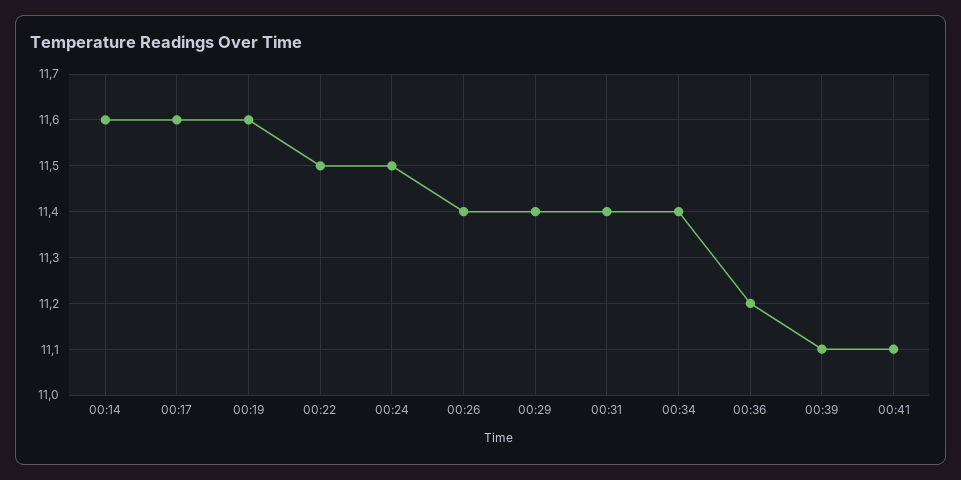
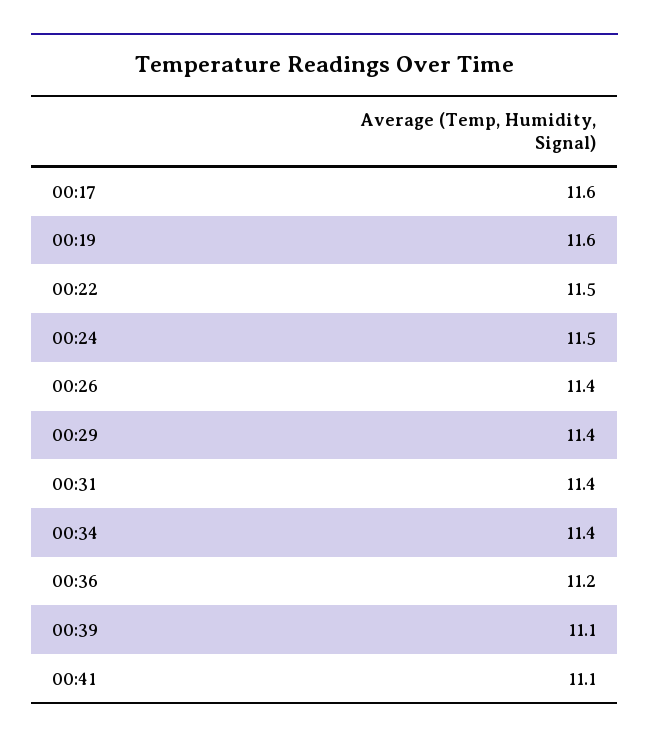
  {
-   "00:14": 11.6,
    "00:17": 11.6,
    "00:19": 11.6,
    "00:22": 11.5,
    "00:24": 11.5,
    "00:26": 11.4,
    "00:29": 11.4,
    "00:31": 11.4,
    "00:34": 11.4,
    "00:36": 11.2,
    "00:39": 11.1,
    "00:41": 11.1
  }

